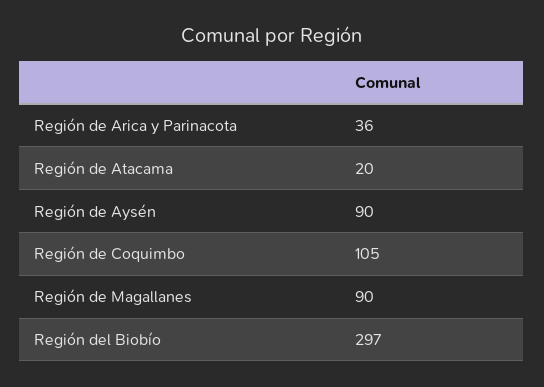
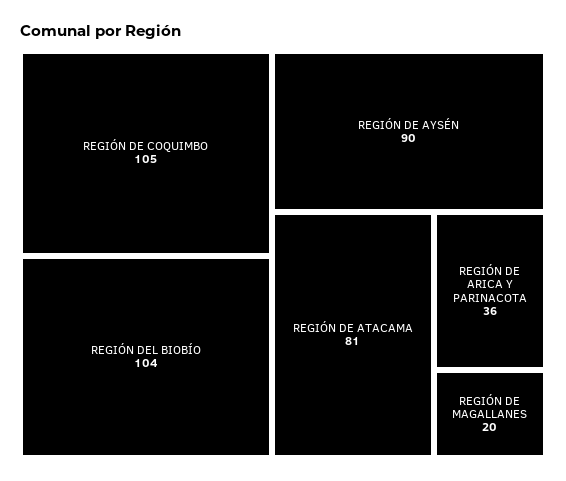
  {
    "Región de Arica y Parinacota": 36,
-   "Región de Atacama": 20,
+   "Región de Atacama": 81,
    "Región de Aysén": 90,
    "Región de Coquimbo": 105,
-   "Región de Magallanes": 90,
+   "Región de Magallanes": 20,
-   "Región del Biobío": 297
+   "Región del Biobío": 104
  }

